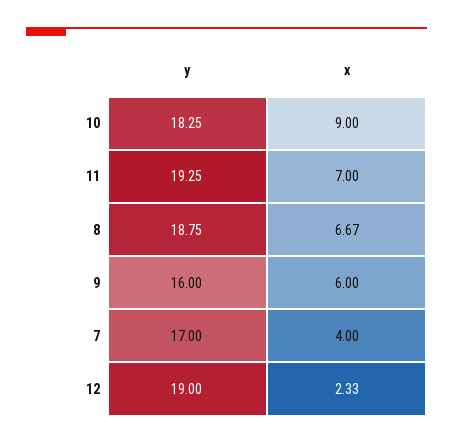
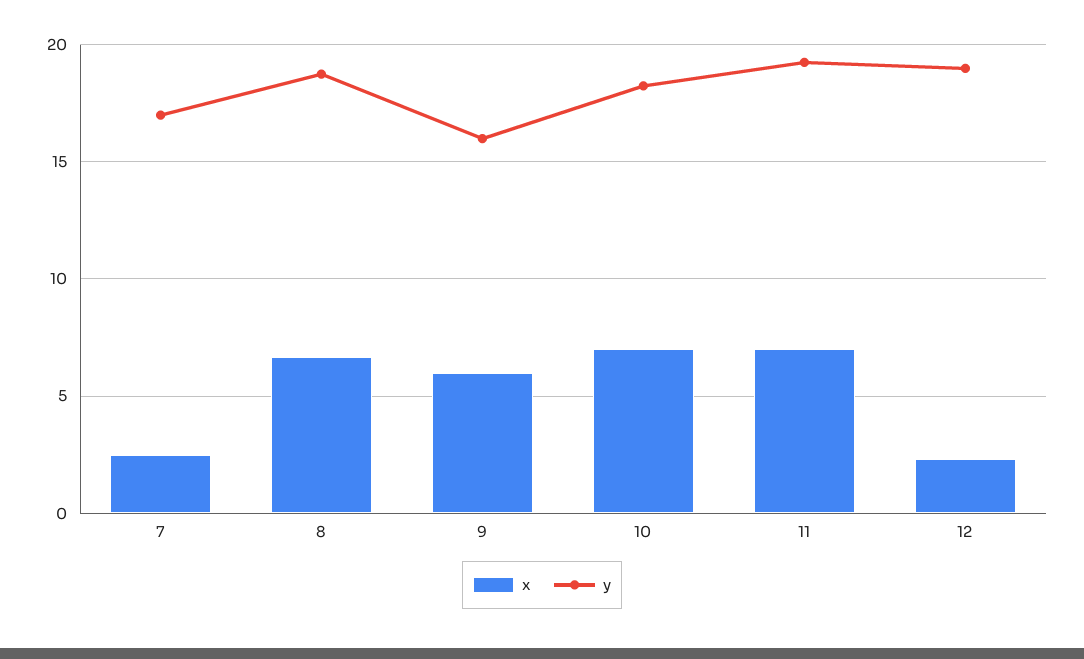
  {
    "y": {
      "10": 18.25,
      "11": 19.25,
      "8": 18.75,
      "9": 16,
      "7": 17,
      "12": 19
    },
    "x": {
-     "10": 9,
+     "10": 7,
      "11": 7,
      "8": 6.67,
      "9": 6,
-     "7": 4,
+     "7": 2.5,
      "12": 2.33
    }
  }

